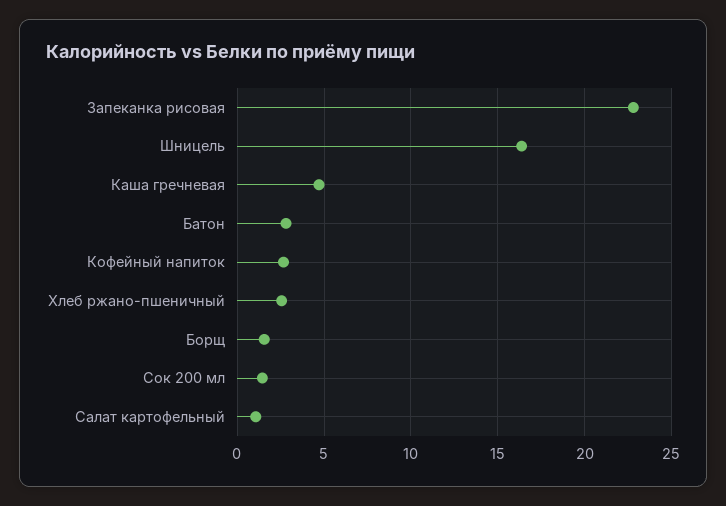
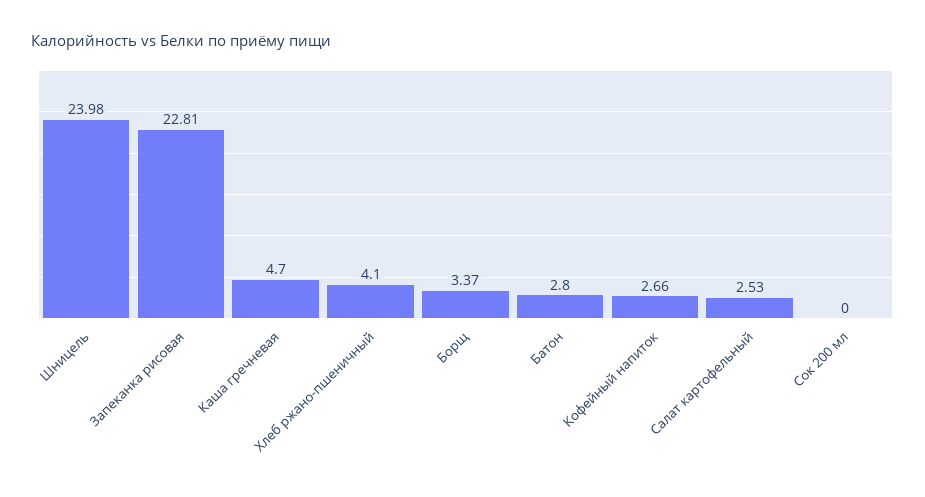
  {
    "Запеканка рисовая": 22.81,
-   "Шницель": 16.5,
+   "Шницель": 23.98,
    "Каша гречневая": 4.7,
    "Батон": 2.8,
    "Кофейный напиток": 2.66,
-   "Хлеб ржано-пшеничный": 2.5,
+   "Хлеб ржано-пшеничный": 4.1,
-   "Борщ": 1.5,
+   "Борщ": 3.37,
-   "Сок 200 мл": 1.5,
+   "Сок 200 мл": 0,
-   "Салат картофельный": 1
+   "Салат картофельный": 2.53
  }

